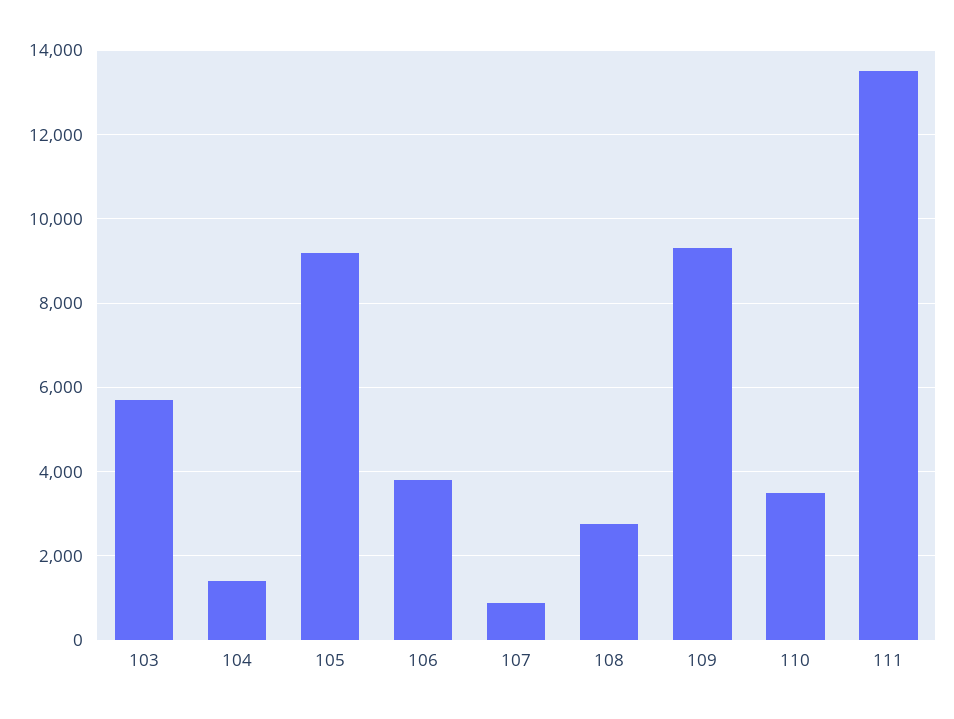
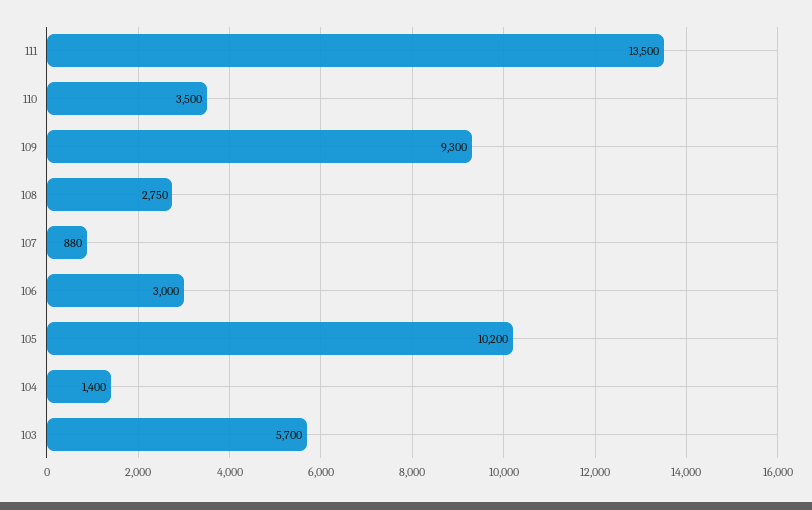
  {
    "103": 5700,
    "104": 1400,
-   "105": 9200,
+   "105": 10200,
-   "106": 3800,
+   "106": 3000,
    "107": 880,
    "108": 2750,
    "109": 9300,
    "110": 3500,
    "111": 13500
  }

